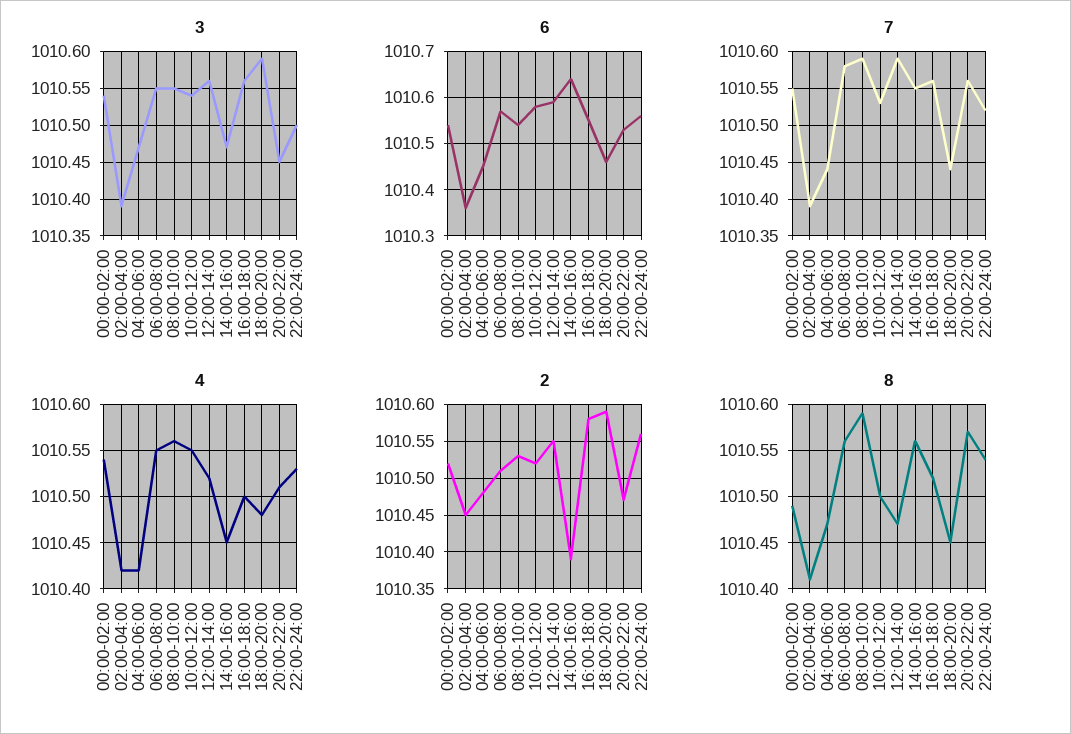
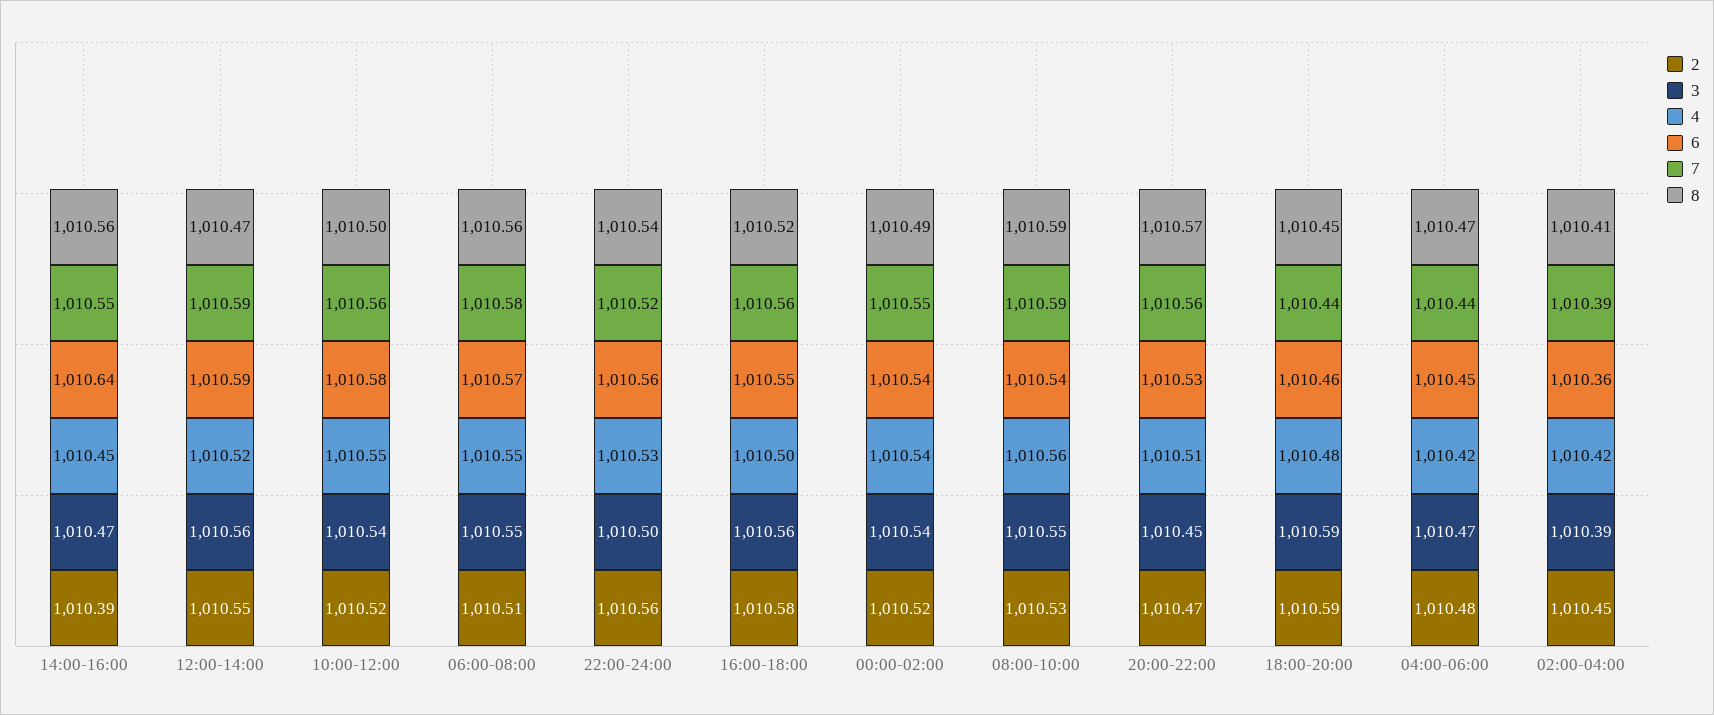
  {
    "3": {
      "00:00-02:00": 1010.54,
      "02:00-04:00": 1010.39,
      "04:00-06:00": 1010.47,
      "06:00-08:00": 1010.55,
      "08:00-10:00": 1010.55,
      "10:00-12:00": 1010.54,
      "12:00-14:00": 1010.56,
      "14:00-16:00": 1010.47,
      "16:00-18:00": 1010.56,
      "18:00-20:00": 1010.59,
      "20:00-22:00": 1010.45,
      "22:00-24:00": 1010.5
    },
    "6": {
      "00:00-02:00": 1010.54,
      "02:00-04:00": 1010.36,
      "04:00-06:00": 1010.45,
      "06:00-08:00": 1010.57,
      "08:00-10:00": 1010.54,
      "10:00-12:00": 1010.58,
      "12:00-14:00": 1010.59,
      "14:00-16:00": 1010.64,
      "16:00-18:00": 1010.55,
      "18:00-20:00": 1010.46,
      "20:00-22:00": 1010.53,
      "22:00-24:00": 1010.56
    },
    "7": {
      "00:00-02:00": 1010.55,
      "02:00-04:00": 1010.39,
      "04:00-06:00": 1010.44,
      "06:00-08:00": 1010.58,
      "08:00-10:00": 1010.59,
-     "10:00-12:00": 1010.53,
+     "10:00-12:00": 1010.56,
      "12:00-14:00": 1010.59,
      "14:00-16:00": 1010.55,
      "16:00-18:00": 1010.56,
      "18:00-20:00": 1010.44,
      "20:00-22:00": 1010.56,
      "22:00-24:00": 1010.52
    },
    "4": {
      "00:00-02:00": 1010.54,
      "02:00-04:00": 1010.42,
      "04:00-06:00": 1010.42,
      "06:00-08:00": 1010.55,
      "08:00-10:00": 1010.56,
      "10:00-12:00": 1010.55,
      "12:00-14:00": 1010.52,
      "14:00-16:00": 1010.45,
      "16:00-18:00": 1010.5,
      "18:00-20:00": 1010.48,
      "20:00-22:00": 1010.51,
      "22:00-24:00": 1010.53
    },
    "2": {
      "00:00-02:00": 1010.52,
      "02:00-04:00": 1010.45,
      "04:00-06:00": 1010.48,
      "06:00-08:00": 1010.51,
      "08:00-10:00": 1010.53,
      "10:00-12:00": 1010.52,
      "12:00-14:00": 1010.55,
      "14:00-16:00": 1010.39,
      "16:00-18:00": 1010.58,
      "18:00-20:00": 1010.59,
      "20:00-22:00": 1010.47,
      "22:00-24:00": 1010.56
    },
    "8": {
      "00:00-02:00": 1010.49,
      "02:00-04:00": 1010.41,
      "04:00-06:00": 1010.47,
      "06:00-08:00": 1010.56,
      "08:00-10:00": 1010.59,
      "10:00-12:00": 1010.5,
      "12:00-14:00": 1010.47,
      "14:00-16:00": 1010.56,
      "16:00-18:00": 1010.52,
      "18:00-20:00": 1010.45,
      "20:00-22:00": 1010.57,
      "22:00-24:00": 1010.54
    }
  }

